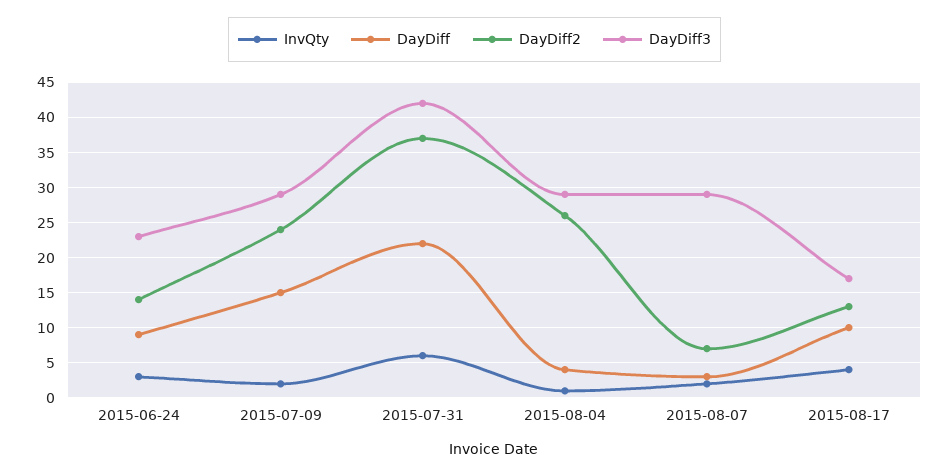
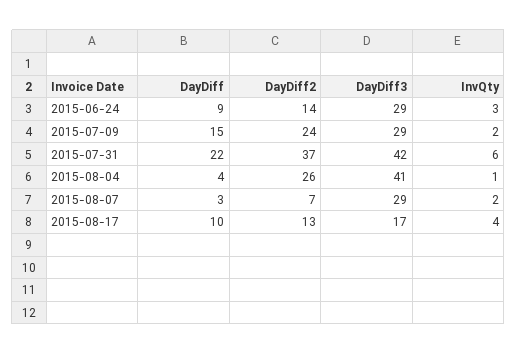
  {
    "InvQty": {
      "2015-06-24": 3,
      "2015-07-09": 2,
      "2015-07-31": 6,
      "2015-08-04": 1,
      "2015-08-07": 2,
      "2015-08-17": 4
    },
    "DayDiff": {
      "2015-06-24": 9,
      "2015-07-09": 15,
      "2015-07-31": 22,
      "2015-08-04": 4,
      "2015-08-07": 3,
      "2015-08-17": 10
    },
    "DayDiff2": {
      "2015-06-24": 14,
      "2015-07-09": 24,
      "2015-07-31": 37,
      "2015-08-04": 26,
      "2015-08-07": 7,
      "2015-08-17": 13
    },
    "DayDiff3": {
-     "2015-06-24": 23,
+     "2015-06-24": 29,
      "2015-07-09": 29,
      "2015-07-31": 42,
-     "2015-08-04": 29,
+     "2015-08-04": 41,
      "2015-08-07": 29,
      "2015-08-17": 17
    }
  }

